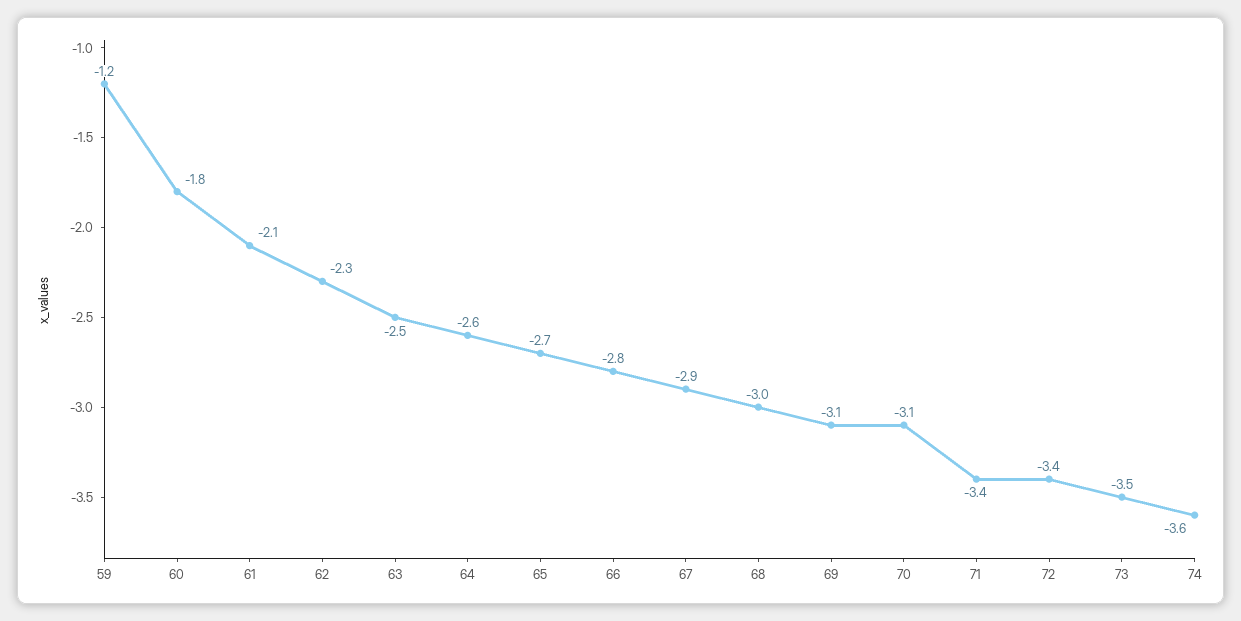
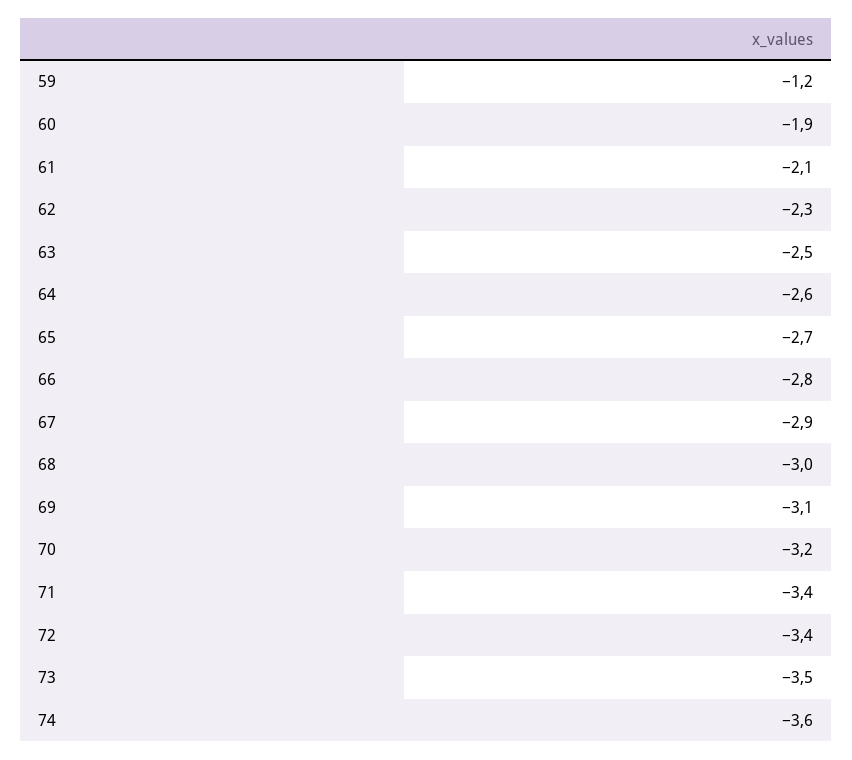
  {
    "59": -1.2,
-   "60": -1.8,
+   "60": -1.9,
    "61": -2.1,
    "62": -2.3,
    "63": -2.5,
    "64": -2.6,
    "65": -2.7,
    "66": -2.8,
    "67": -2.9,
    "68": -3,
    "69": -3.1,
-   "70": -3.1,
+   "70": -3.2,
    "71": -3.4,
    "72": -3.4,
    "73": -3.5,
    "74": -3.6
  }

